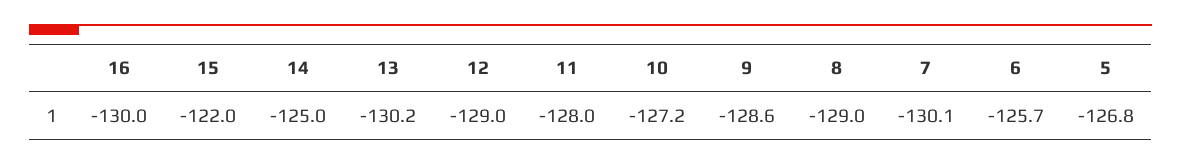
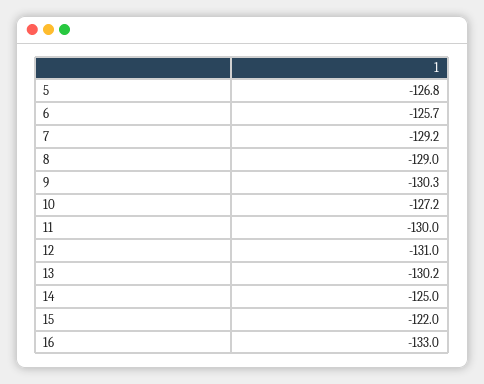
  {
-   "16": -130,
+   "16": -133,
    "15": -122,
    "14": -125,
    "13": -130.2,
-   "12": -129,
+   "12": -131,
-   "11": -128,
+   "11": -130,
    "10": -127.2,
-   "9": -128.6,
+   "9": -130.3,
    "8": -129,
-   "7": -130.1,
+   "7": -129.2,
    "6": -125.7,
    "5": -126.8
  }

